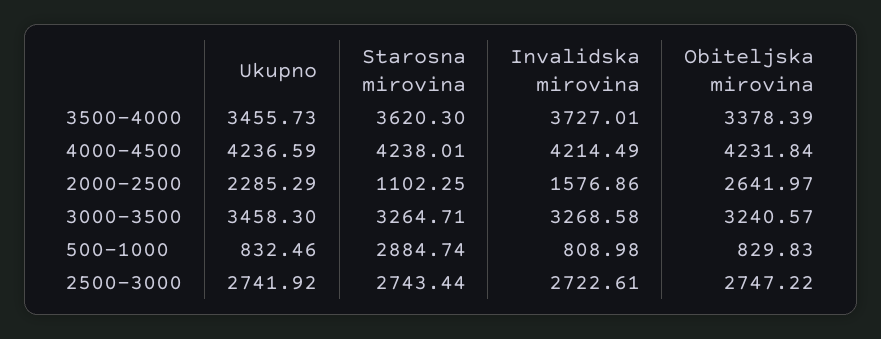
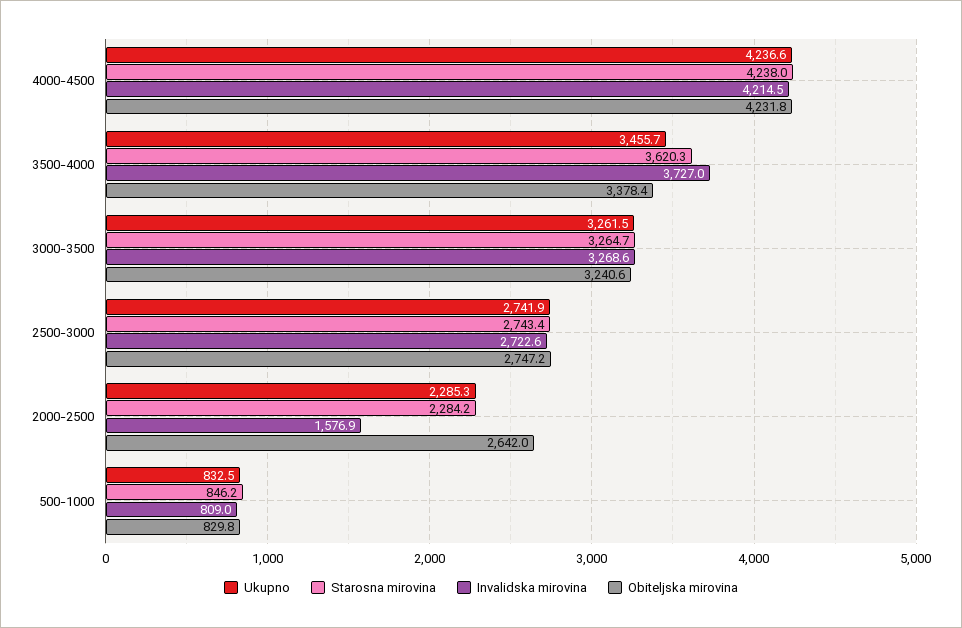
  {
    "Ukupno": {
      "3500-4000": 3455.73,
      "4000-4500": 4236.59,
      "2000-2500": 2285.29,
-     "3000-3500": 3458.3,
+     "3000-3500": 3261.5,
      "500-1000": 832.46,
      "2500-3000": 2741.92
    },
    "Starosna mirovina": {
      "3500-4000": 3620.3,
      "4000-4500": 4238.01,
-     "2000-2500": 1102.25,
+     "2000-2500": 2284.2,
      "3000-3500": 3264.71,
-     "500-1000": 2884.74,
+     "500-1000": 846.2,
      "2500-3000": 2743.44
    },
    "Invalidska mirovina": {
      "3500-4000": 3727.01,
      "4000-4500": 4214.49,
      "2000-2500": 1576.86,
      "3000-3500": 3268.58,
      "500-1000": 808.98,
      "2500-3000": 2722.61
    },
    "Obiteljska mirovina": {
      "3500-4000": 3378.39,
      "4000-4500": 4231.84,
      "2000-2500": 2641.97,
      "3000-3500": 3240.57,
      "500-1000": 829.83,
      "2500-3000": 2747.22
    }
  }

